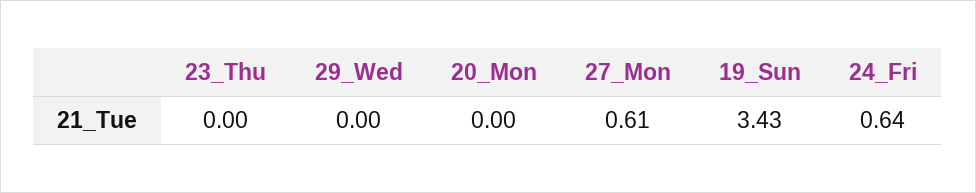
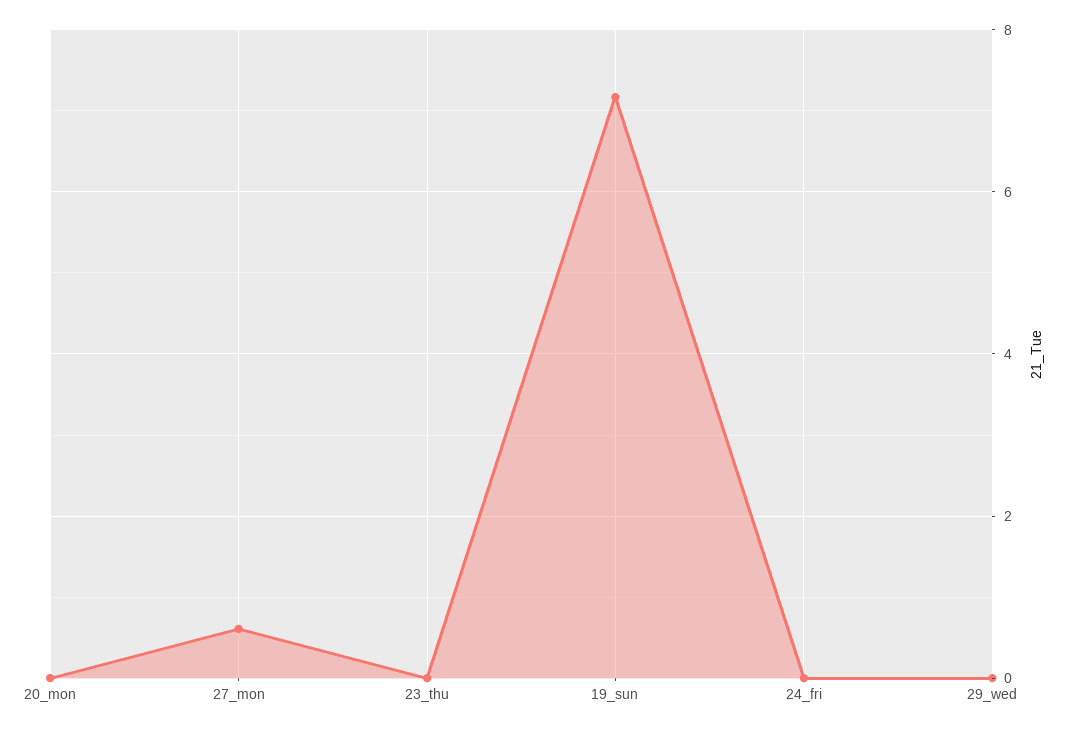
  {
    "23_Thu": 0,
    "29_Wed": 0,
    "20_Mon": 0,
    "27_Mon": 0.61,
-   "19_Sun": 3.43,
+   "19_Sun": 7.2,
-   "24_Fri": 0.64
+   "24_Fri": 0
  }

